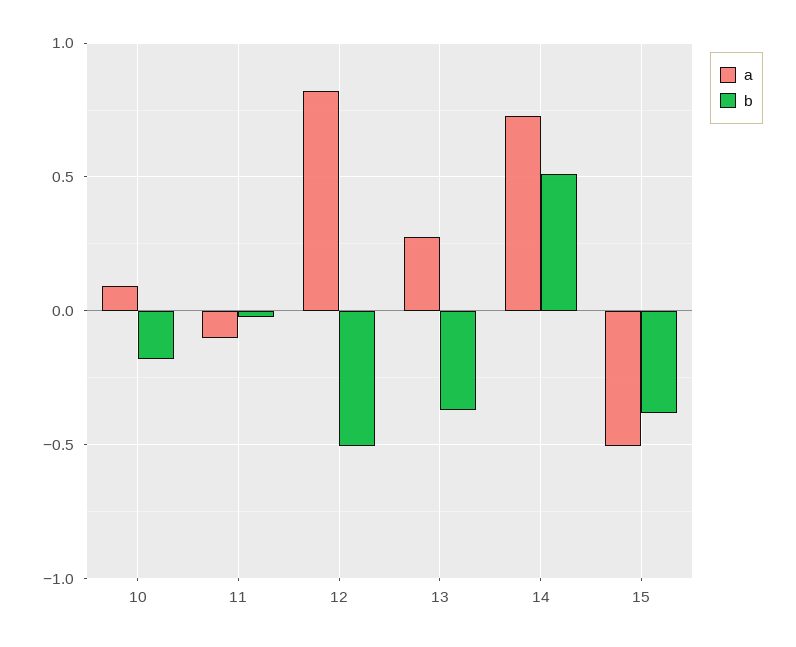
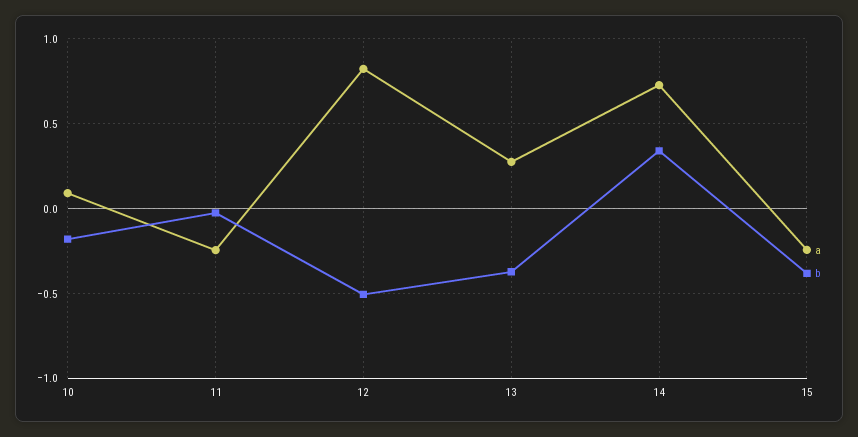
  {
    "a": {
      "10": 0.1,
-     "11": -0.1,
+     "11": -0.25,
      "12": 0.8,
      "13": 0.3,
      "14": 0.75,
-     "15": -0.5
+     "15": -0.25
    },
    "b": {
      "10": -0.2,
      "11": -0.05,
      "12": -0.5,
      "13": -0.35,
-     "14": 0.5,
+     "14": 0.35,
      "15": -0.4
    }
  }

